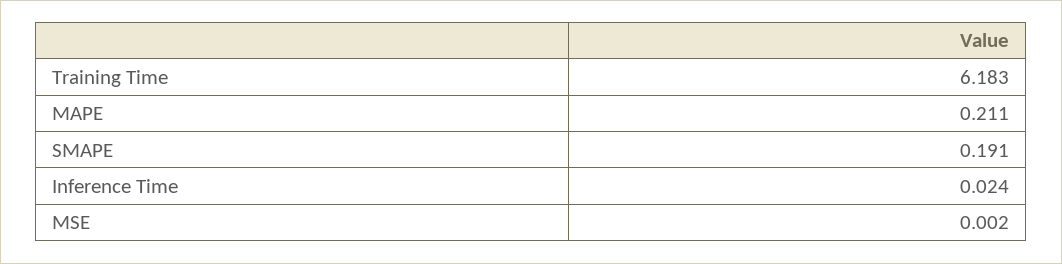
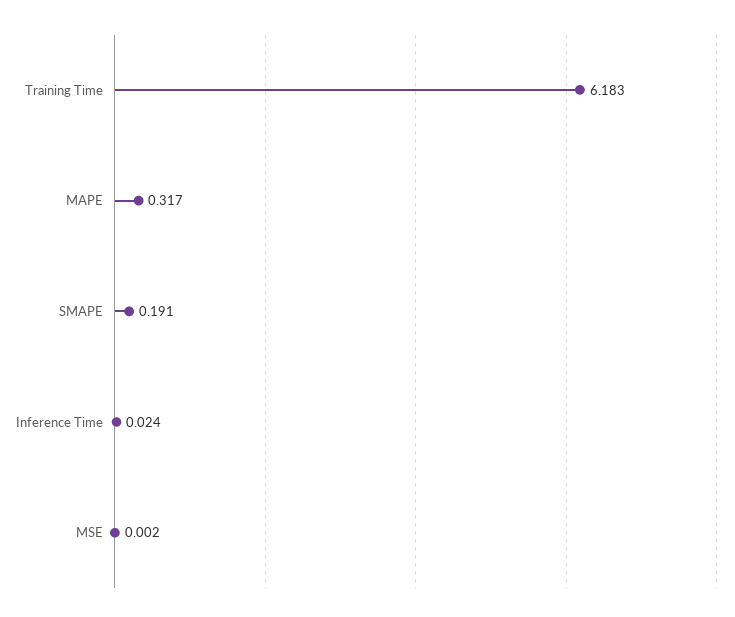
  {
    "Training Time": 6.183,
-   "MAPE": 0.211,
+   "MAPE": 0.317,
    "SMAPE": 0.191,
    "Inference Time": 0.024,
    "MSE": 0.002
  }

